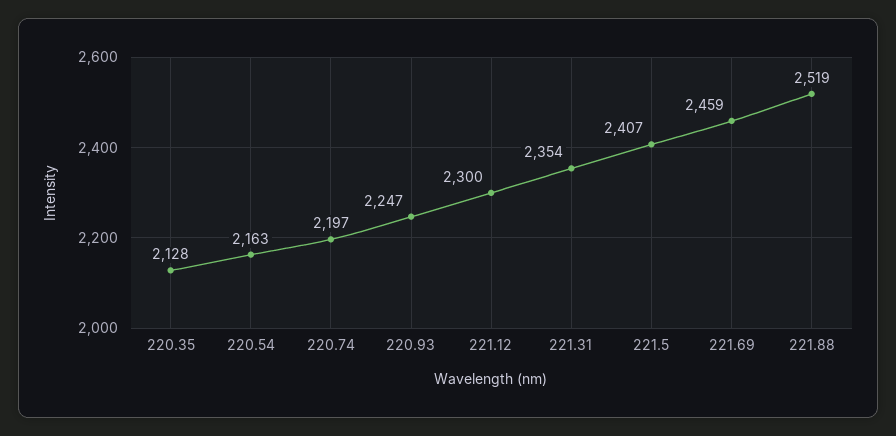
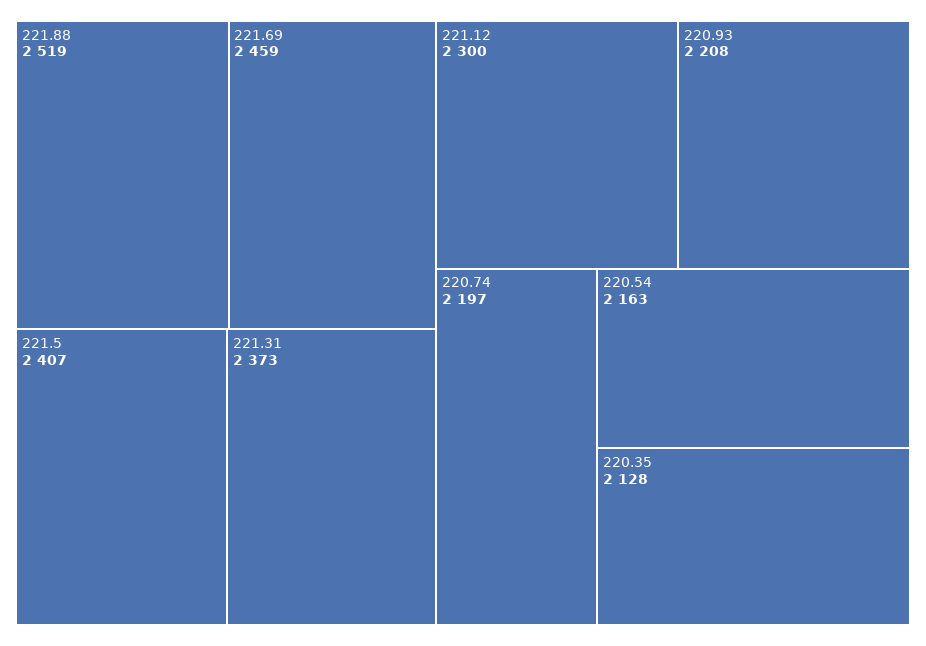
  {
    "220.35": 2128,
    "220.54": 2163,
    "220.74": 2197,
-   "220.93": 2247,
+   "220.93": 2208,
    "221.12": 2300,
-   "221.31": 2354,
+   "221.31": 2373,
    "221.5": 2407,
    "221.69": 2459,
    "221.88": 2519
  }

